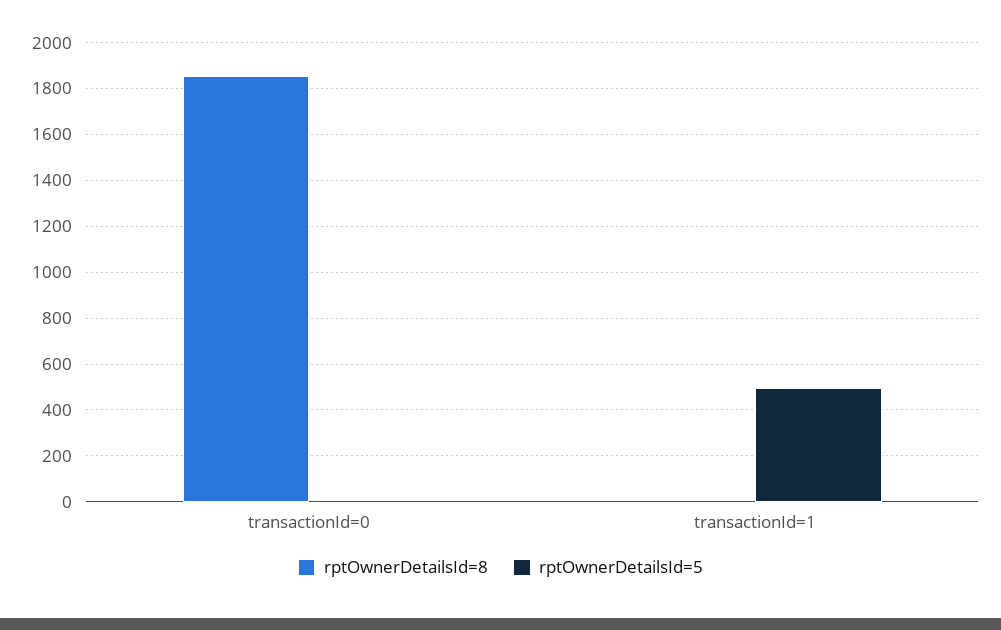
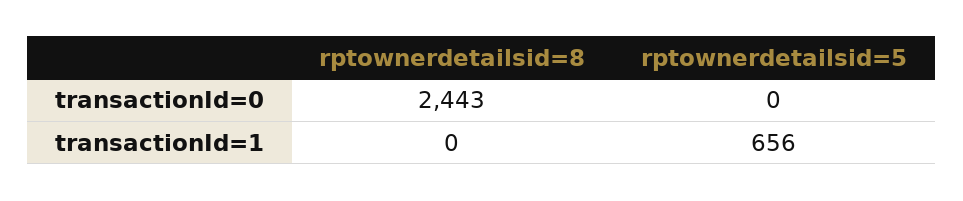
  {
    "rptOwnerDetailsId=8": {
-     "transactionId=0": 1850,
+     "transactionId=0": 2443,
      "transactionId=1": 0
    },
    "rptOwnerDetailsId=5": {
      "transactionId=0": 0,
-     "transactionId=1": 500
+     "transactionId=1": 656
    }
  }

